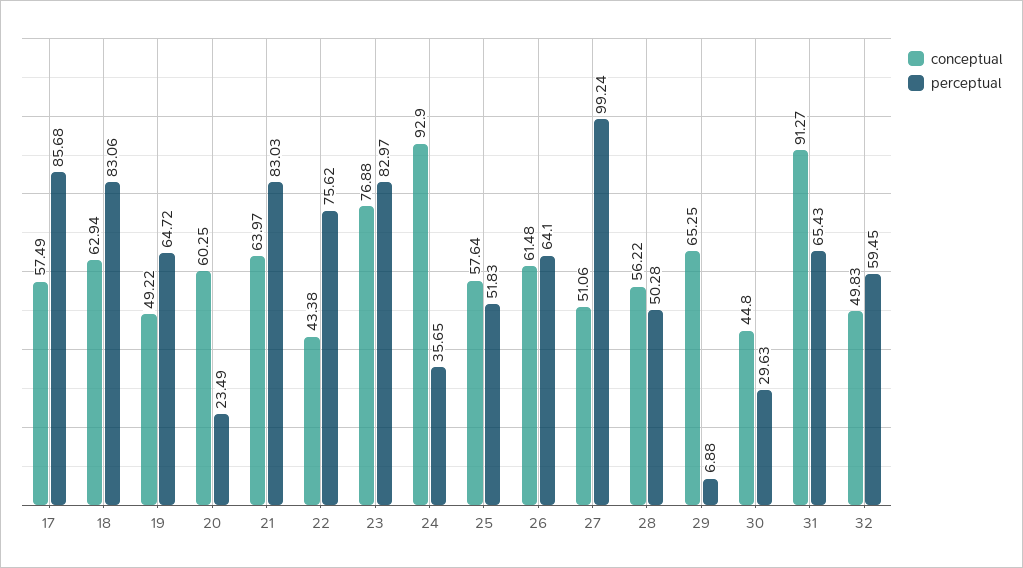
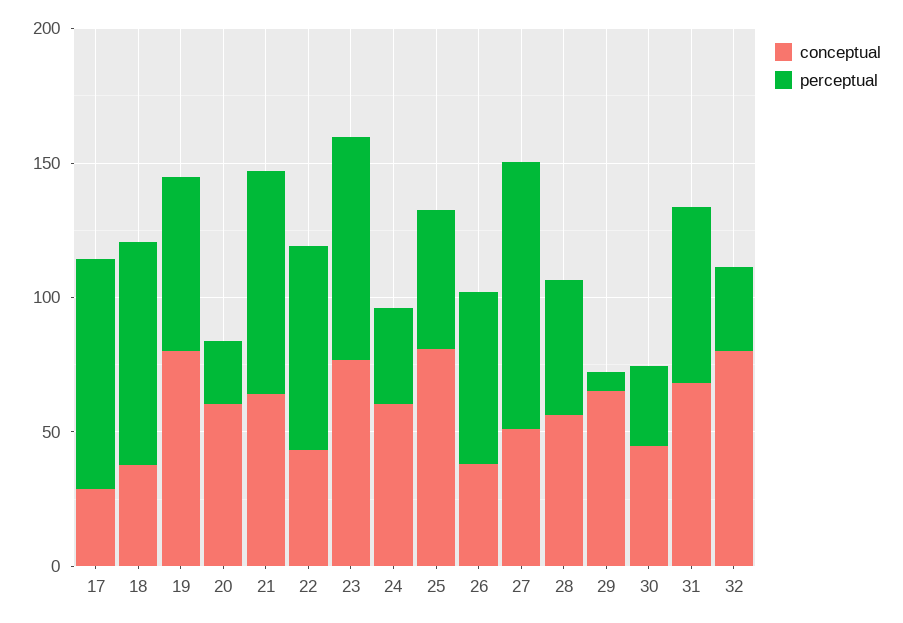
  {
    "conceptual": {
-     "17": 57.49,
+     "17": 30,
-     "18": 62.94,
+     "18": 40,
-     "19": 49.22,
+     "19": 80,
      "20": 60.25,
      "21": 63.97,
      "22": 43.38,
      "23": 76.88,
-     "24": 92.9,
+     "24": 60,
-     "25": 57.64,
+     "25": 80,
-     "26": 61.48,
+     "26": 40,
      "27": 51.06,
      "28": 56.22,
      "29": 65.25,
      "30": 44.8,
-     "31": 91.27,
+     "31": 70,
-     "32": 49.83
+     "32": 80
    },
    "perceptual": {
      "17": 85.68,
      "18": 83.06,
      "19": 64.72,
      "20": 23.49,
      "21": 83.03,
      "22": 75.62,
      "23": 82.97,
      "24": 35.65,
      "25": 51.83,
      "26": 64.1,
      "27": 99.24,
      "28": 50.28,
      "29": 6.88,
      "30": 29.63,
      "31": 65.43,
-     "32": 59.45
+     "32": 30
    }
  }

